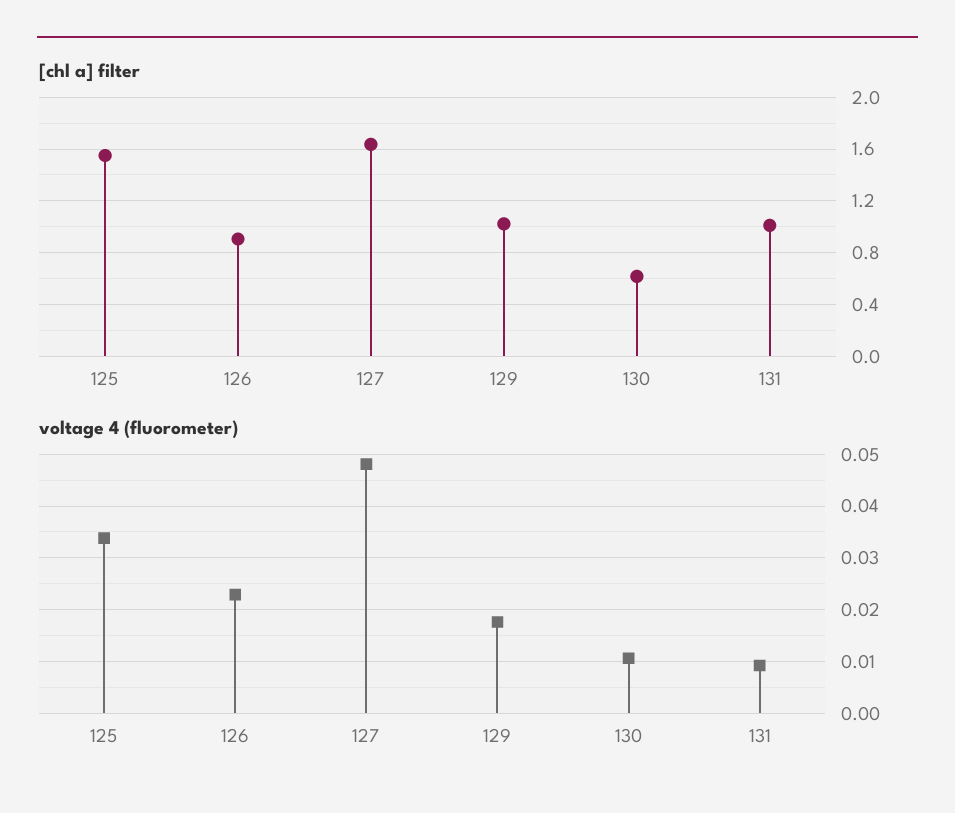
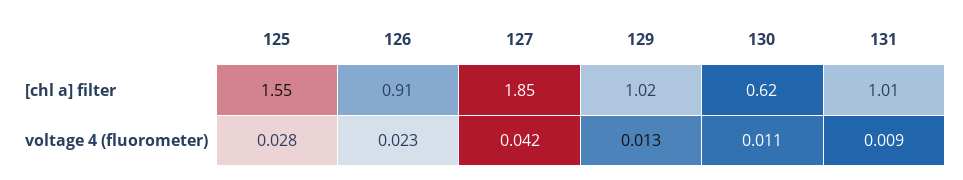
  {
    "[chl a] filter": {
      "125": 1.55,
      "126": 0.91,
-     "127": 1.65,
+     "127": 1.85,
      "129": 1.02,
      "130": 0.62,
      "131": 1.01
    },
    "voltage 4 (fluorometer)": {
-     "125": 0.034,
+     "125": 0.028,
      "126": 0.023,
-     "127": 0.048,
+     "127": 0.042,
-     "129": 0.018,
+     "129": 0.013,
      "130": 0.011,
      "131": 0.009
    }
  }

